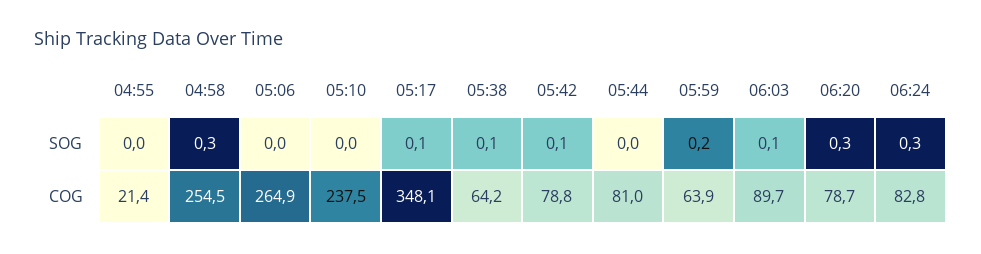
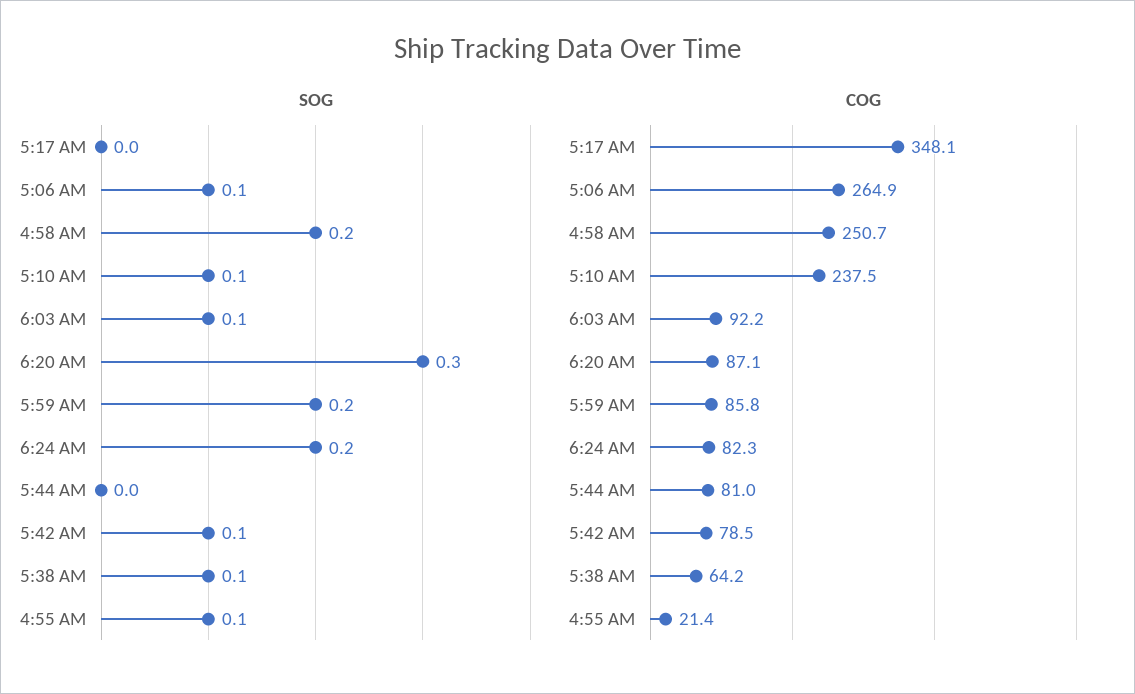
  {
    "SOG": {
-     "04:55": 0,
+     "04:55": 0.1,
-     "04:58": 0.3,
+     "04:58": 0.2,
-     "05:06": 0,
+     "05:06": 0.1,
-     "05:10": 0,
+     "05:10": 0.1,
-     "05:17": 0.1,
+     "05:17": 0,
      "05:38": 0.1,
      "05:42": 0.1,
      "05:44": 0,
      "05:59": 0.2,
      "06:03": 0.1,
      "06:20": 0.3,
-     "06:24": 0.3
+     "06:24": 0.2
    },
    "COG": {
      "04:55": 21.4,
-     "04:58": 254.5,
+     "04:58": 250.7,
      "05:06": 264.9,
      "05:10": 237.5,
      "05:17": 348.1,
      "05:38": 64.2,
-     "05:42": 78.8,
+     "05:42": 78.5,
      "05:44": 81,
-     "05:59": 63.9,
+     "05:59": 85.8,
-     "06:03": 89.7,
+     "06:03": 92.2,
-     "06:20": 78.7,
+     "06:20": 87.1,
-     "06:24": 82.8
+     "06:24": 82.3
    }
  }

